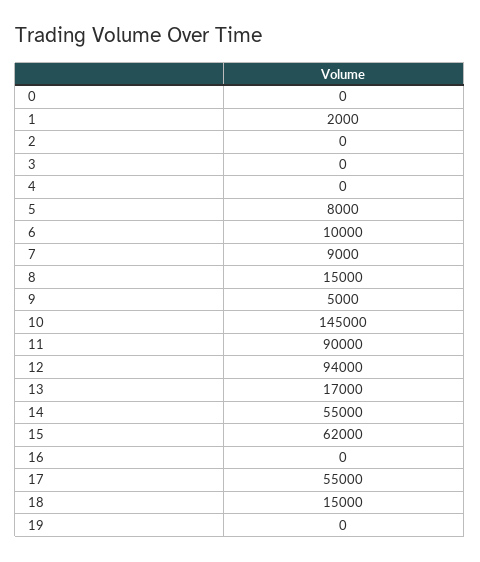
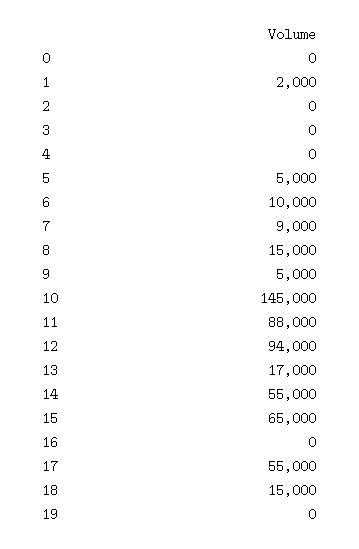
  {
    "0": 0,
    "1": 2000,
    "2": 0,
    "3": 0,
    "4": 0,
-   "5": 8000,
+   "5": 5000,
    "6": 10000,
    "7": 9000,
    "8": 15000,
    "9": 5000,
    "10": 145000,
-   "11": 90000,
+   "11": 88000,
    "12": 94000,
    "13": 17000,
    "14": 55000,
-   "15": 62000,
+   "15": 65000,
    "16": 0,
    "17": 55000,
    "18": 15000,
    "19": 0
  }

